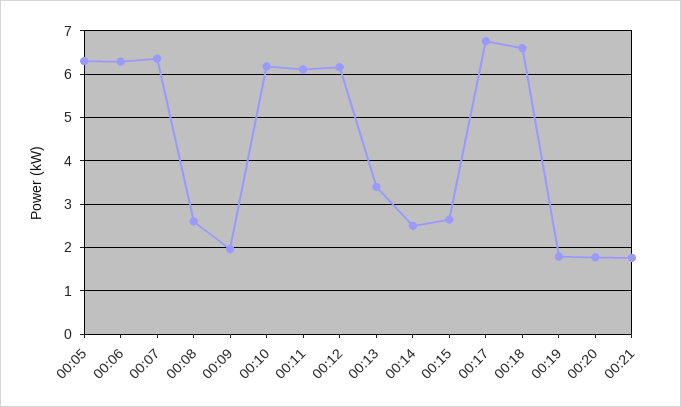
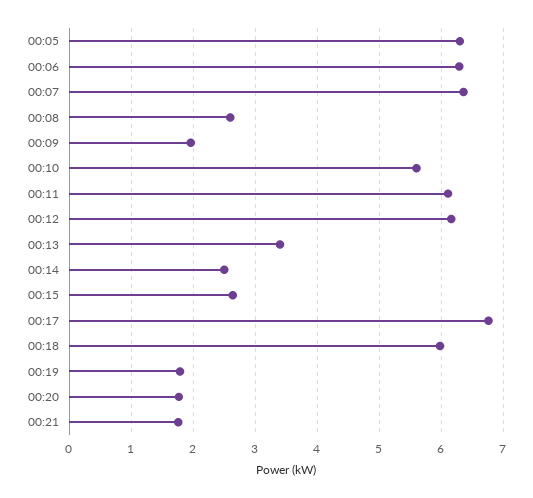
  {
    "00:05": 6.3,
    "00:06": 6.3,
    "00:07": 6.4,
    "00:08": 2.6,
    "00:09": 2,
-   "00:10": 6.2,
+   "00:10": 5.6,
    "00:11": 6.1,
    "00:12": 6.2,
    "00:13": 3.4,
    "00:14": 2.5,
    "00:15": 2.6,
    "00:17": 6.8,
-   "00:18": 6.6,
+   "00:18": 6,
    "00:19": 1.8,
    "00:20": 1.8,
    "00:21": 1.8
  }

